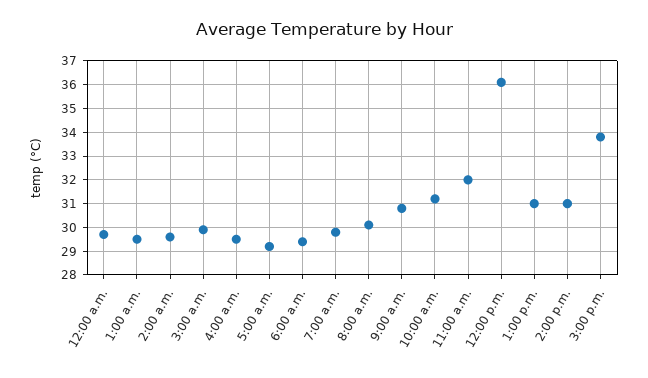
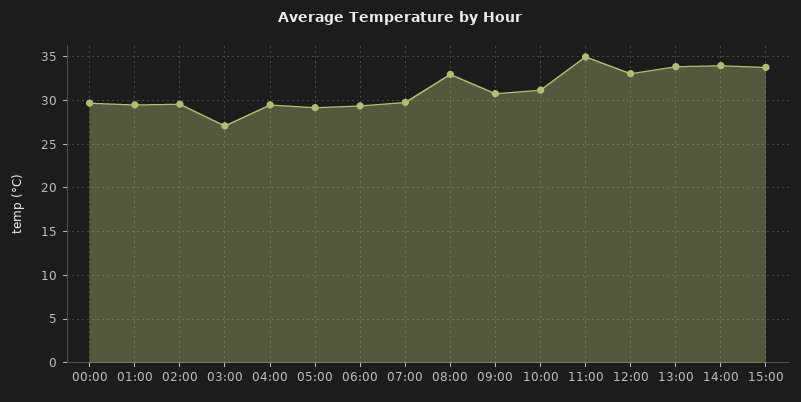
  {
    "12:00 a.m.": 29.5,
    "1:00 a.m.": 29.5,
    "2:00 a.m.": 29.5,
-   "3:00 a.m.": 30,
+   "3:00 a.m.": 27,
    "4:00 a.m.": 29.5,
    "5:00 a.m.": 29,
    "6:00 a.m.": 29.5,
    "7:00 a.m.": 30,
-   "8:00 a.m.": 30,
+   "8:00 a.m.": 33,
    "9:00 a.m.": 31,
    "10:00 a.m.": 31,
-   "11:00 a.m.": 32,
+   "11:00 a.m.": 35,
-   "12:00 p.m.": 36,
+   "12:00 p.m.": 33,
-   "1:00 p.m.": 31,
+   "1:00 p.m.": 34,
-   "2:00 p.m.": 31,
+   "2:00 p.m.": 34,
    "3:00 p.m.": 34
  }

